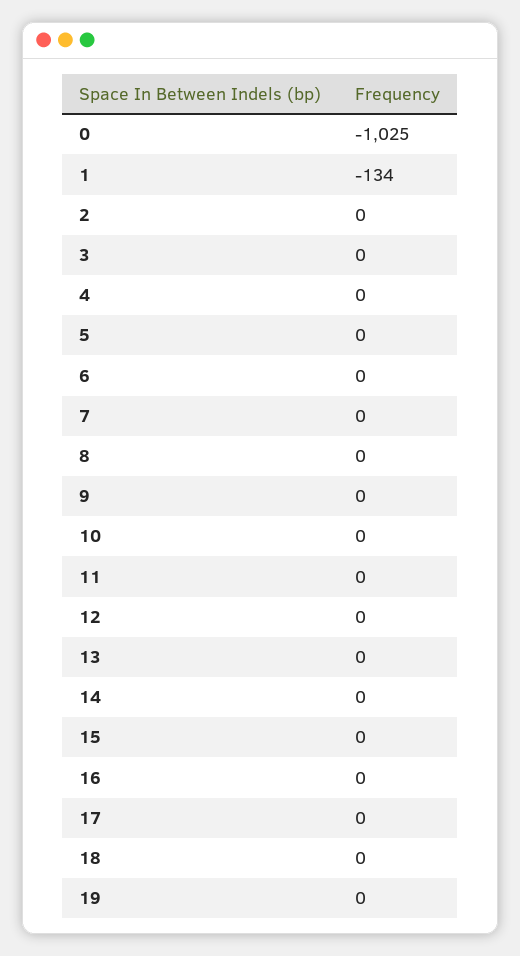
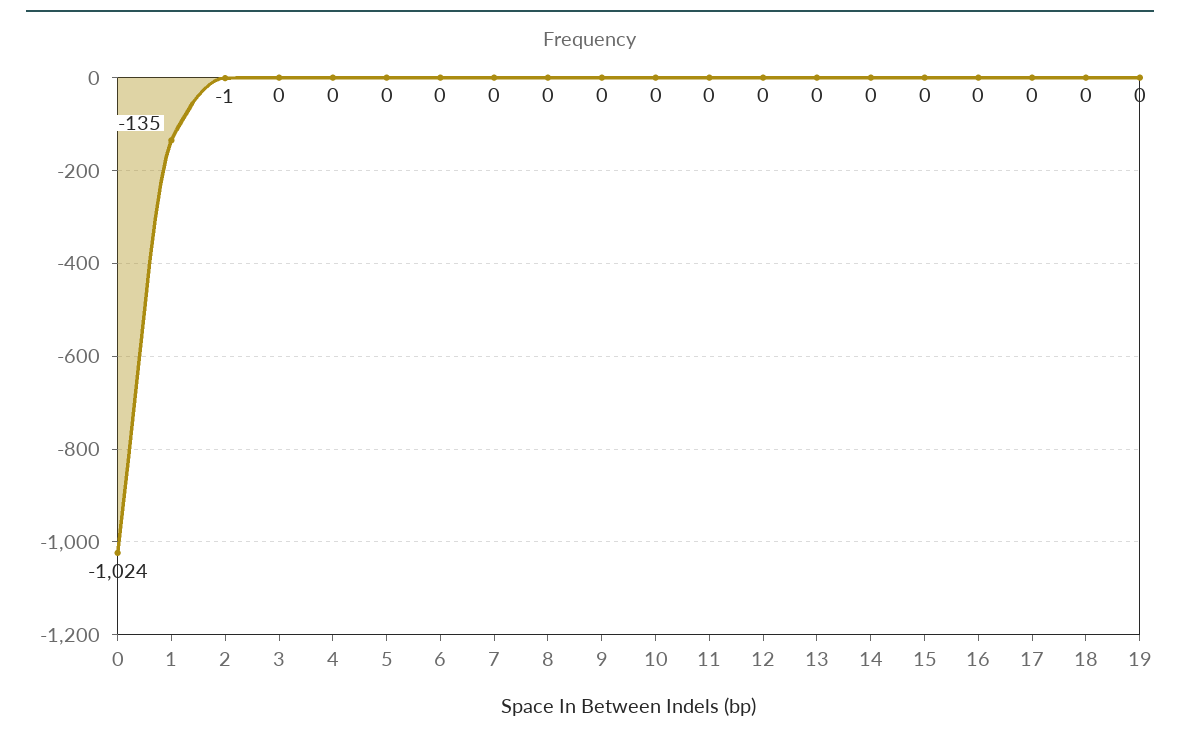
  {
-   "0": -1025,
+   "0": -1024,
-   "1": -134,
+   "1": -135,
-   "2": 0,
+   "2": -1,
    "3": 0,
    "4": 0,
    "5": 0,
    "6": 0,
    "7": 0,
    "8": 0,
    "9": 0,
    "10": 0,
    "11": 0,
    "12": 0,
    "13": 0,
    "14": 0,
    "15": 0,
    "16": 0,
    "17": 0,
    "18": 0,
    "19": 0
  }

